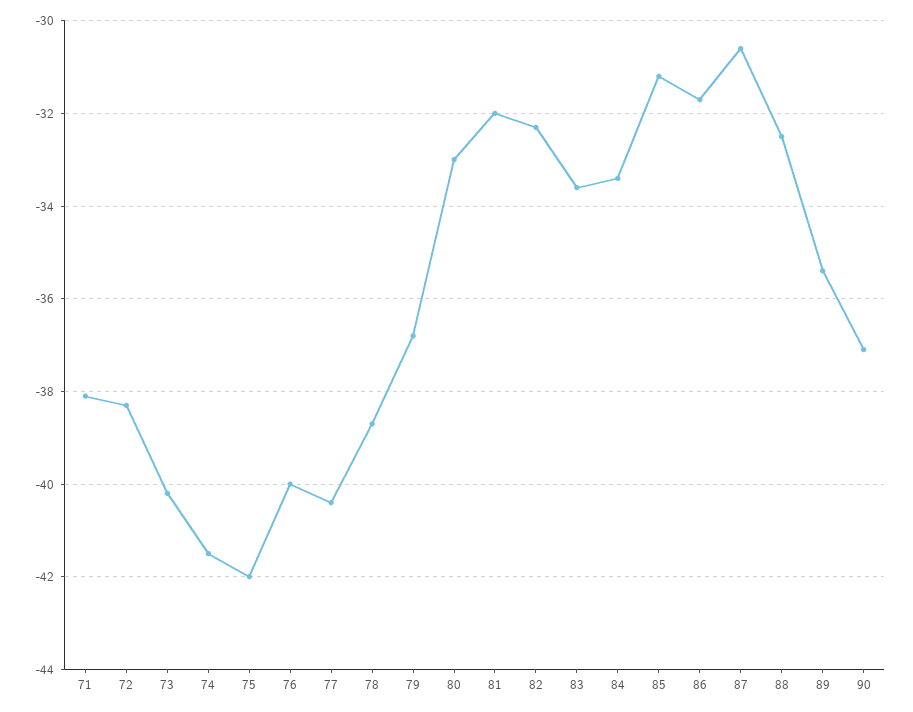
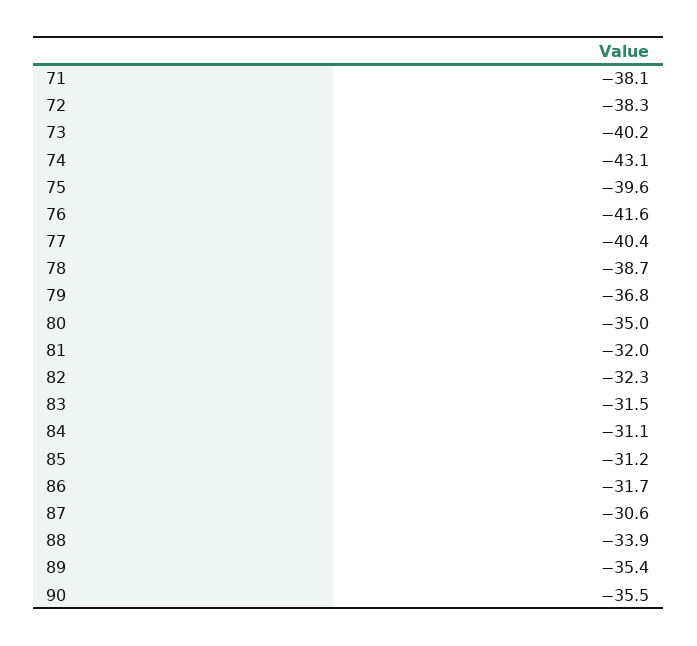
  {
    "71": -38.1,
    "72": -38.3,
    "73": -40.2,
-   "74": -41.5,
+   "74": -43.1,
-   "75": -42,
+   "75": -39.6,
-   "76": -40,
+   "76": -41.6,
    "77": -40.4,
    "78": -38.7,
    "79": -36.8,
-   "80": -33,
+   "80": -35,
    "81": -32,
    "82": -32.3,
-   "83": -33.5,
+   "83": -31.5,
-   "84": -33.5,
+   "84": -31.1,
    "85": -31.2,
    "86": -31.7,
    "87": -30.6,
-   "88": -32.5,
+   "88": -33.9,
    "89": -35.4,
-   "90": -37
+   "90": -35.5
  }

